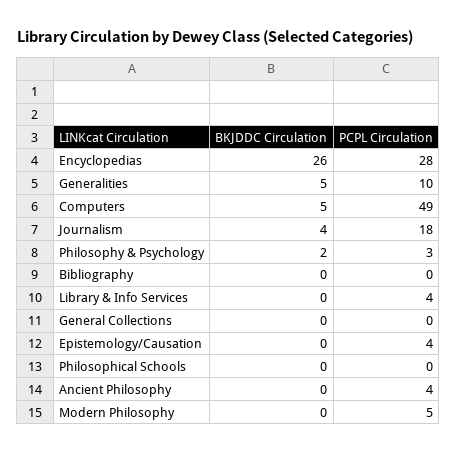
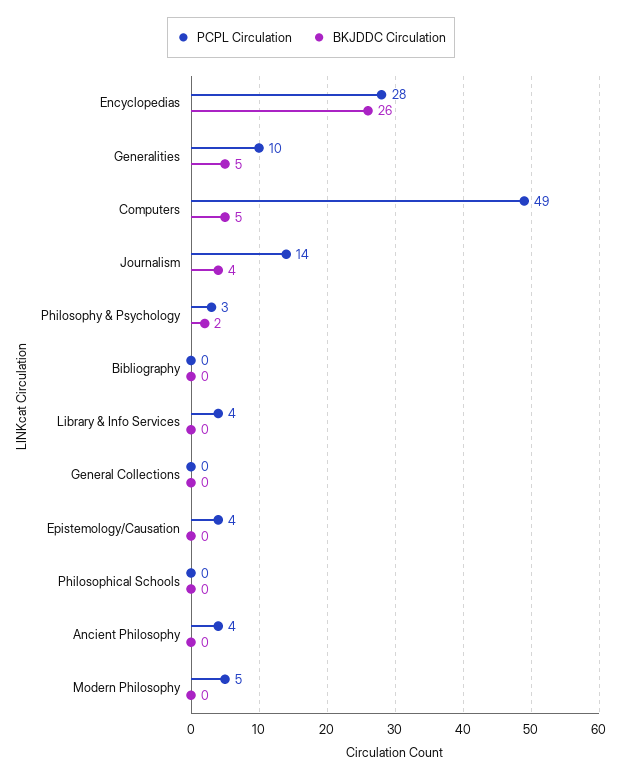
  {
    "BKJDDC Circulation": {
      "Encyclopedias": 26,
      "Generalities": 5,
      "Computers": 5,
      "Journalism": 4,
      "Philosophy & Psychology": 2,
      "Bibliography": 0,
      "Library & Info Services": 0,
      "General Collections": 0,
      "Epistemology/Causation": 0,
      "Philosophical Schools": 0,
      "Ancient Philosophy": 0,
      "Modern Philosophy": 0
    },
    "PCPL Circulation": {
      "Encyclopedias": 28,
      "Generalities": 10,
      "Computers": 49,
-     "Journalism": 18,
+     "Journalism": 14,
      "Philosophy & Psychology": 3,
      "Bibliography": 0,
      "Library & Info Services": 4,
      "General Collections": 0,
      "Epistemology/Causation": 4,
      "Philosophical Schools": 0,
      "Ancient Philosophy": 4,
      "Modern Philosophy": 5
    }
  }

